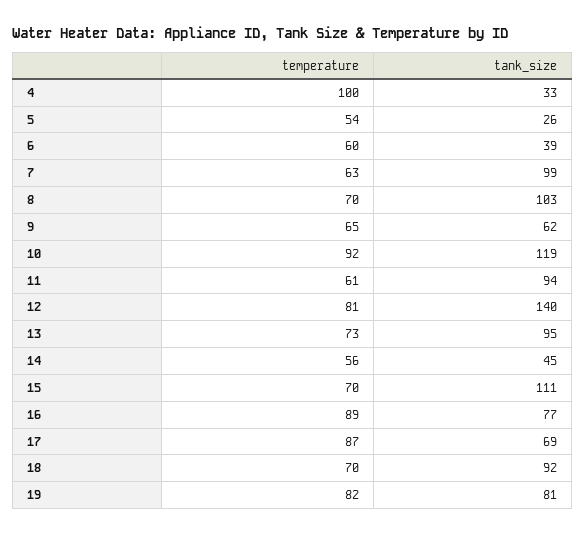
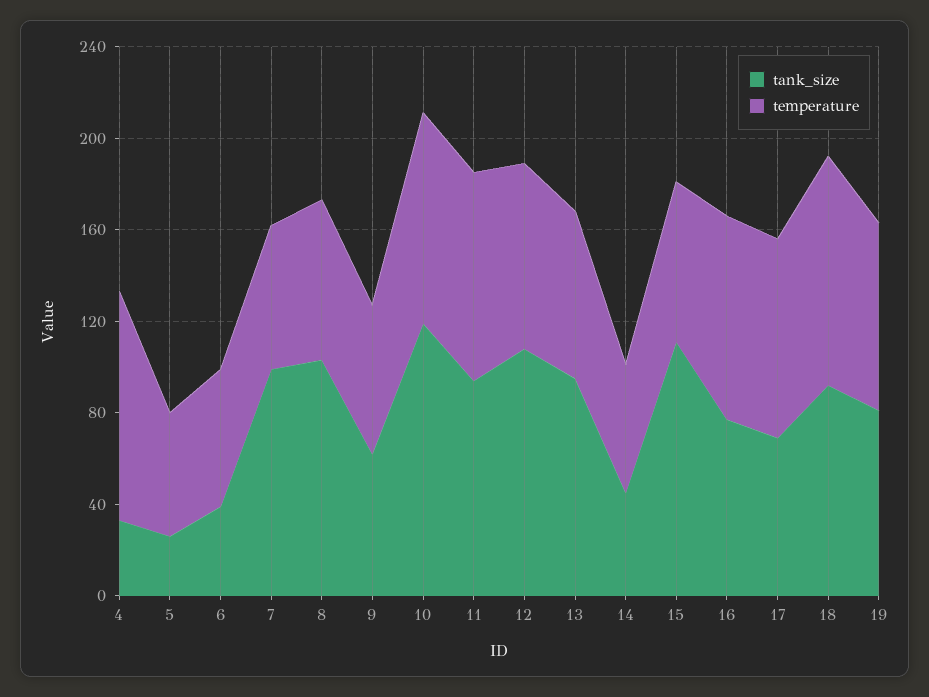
  {
    "temperature": {
      "4": 100,
      "5": 54,
      "6": 60,
      "7": 63,
      "8": 70,
      "9": 65,
      "10": 92,
-     "11": 61,
+     "11": 90,
      "12": 81,
      "13": 73,
      "14": 56,
      "15": 70,
      "16": 89,
      "17": 87,
-     "18": 70,
+     "18": 100,
      "19": 82
    },
    "tank_size": {
      "4": 33,
      "5": 26,
      "6": 39,
      "7": 99,
      "8": 103,
      "9": 62,
      "10": 119,
      "11": 94,
-     "12": 140,
+     "12": 110,
      "13": 95,
      "14": 45,
      "15": 111,
      "16": 77,
      "17": 69,
      "18": 92,
      "19": 81
    }
  }

